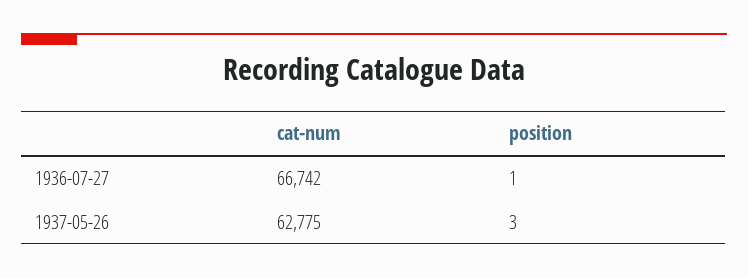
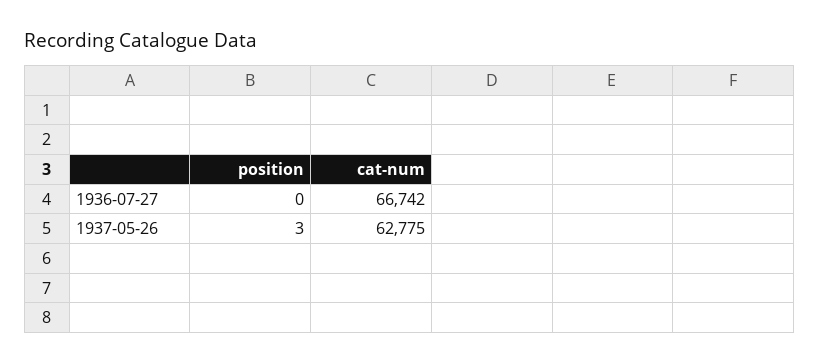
  {
    "cat-num": {
      "1936-07-27": 66742,
      "1937-05-26": 62775
    },
    "position": {
-     "1936-07-27": 1,
+     "1936-07-27": 0,
      "1937-05-26": 3
    }
  }

